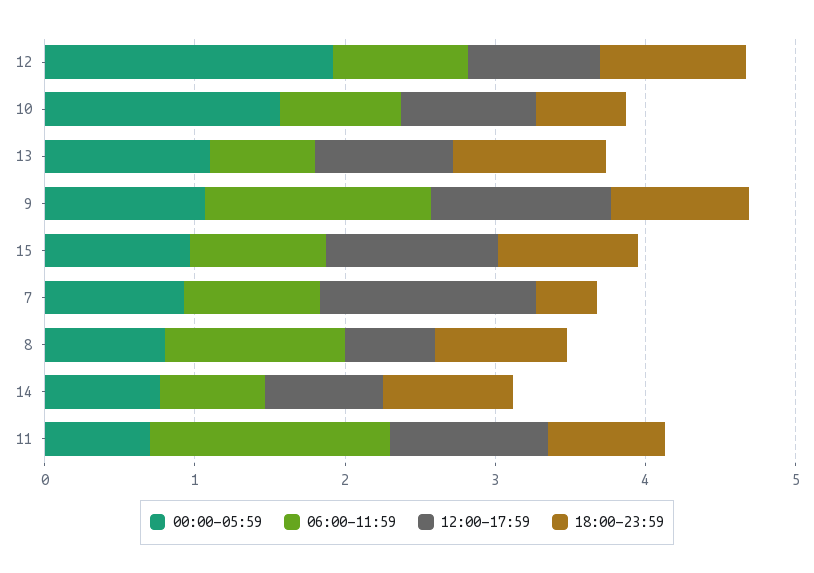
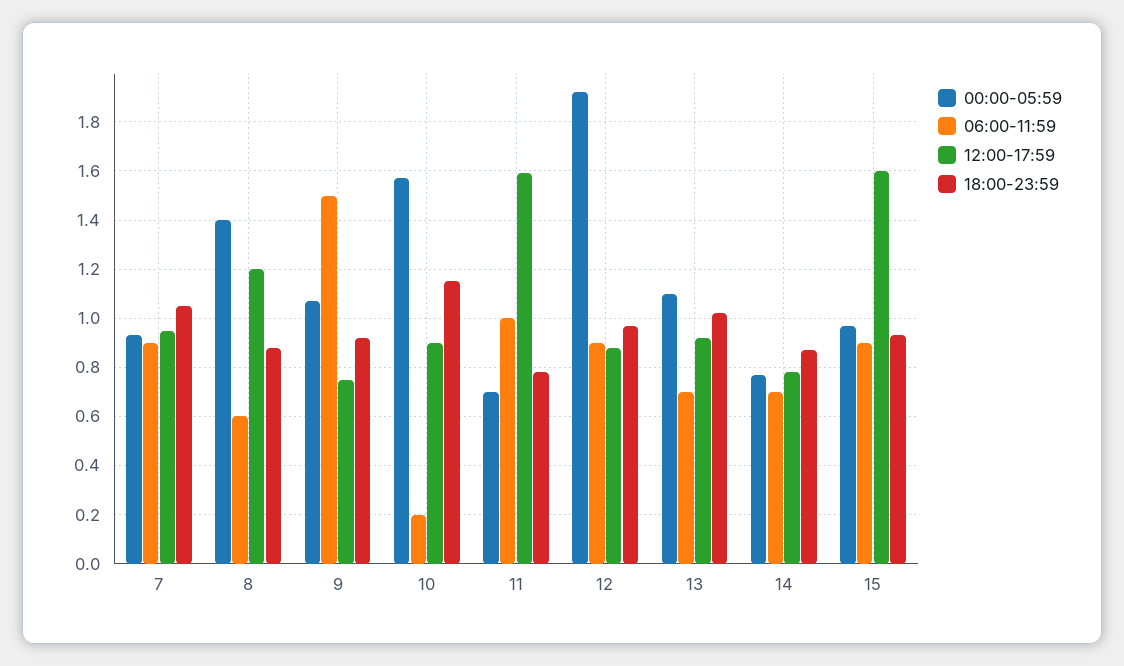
  {
    "00:00-05:59": {
      "12": 1.9,
      "10": 1.55,
      "13": 1.1,
      "9": 1.05,
      "15": 0.95,
      "7": 0.95,
-     "8": 0.8,
+     "8": 1.4,
      "14": 0.75,
      "11": 0.7
    },
    "06:00-11:59": {
      "12": 0.9,
-     "10": 0.8,
+     "10": 0.2,
      "13": 0.7,
      "9": 1.5,
      "15": 0.9,
      "7": 0.9,
-     "8": 1.2,
+     "8": 0.6,
      "14": 0.7,
-     "11": 1.6
+     "11": 1
    },
    "12:00-17:59": {
      "12": 0.9,
      "10": 0.9,
      "13": 0.9,
-     "9": 1.2,
+     "9": 0.75,
-     "15": 1.2,
+     "15": 1.6,
-     "7": 1.4,
+     "7": 0.95,
-     "8": 0.6,
+     "8": 1.2,
      "14": 0.8,
-     "11": 1
+     "11": 1.6
    },
    "18:00-23:59": {
      "12": 0.95,
-     "10": 0.6,
+     "10": 1.15,
      "13": 1,
      "9": 0.9,
      "15": 0.95,
-     "7": 0.4,
+     "7": 1.05,
      "8": 0.9,
      "14": 0.85,
      "11": 0.8
    }
  }

